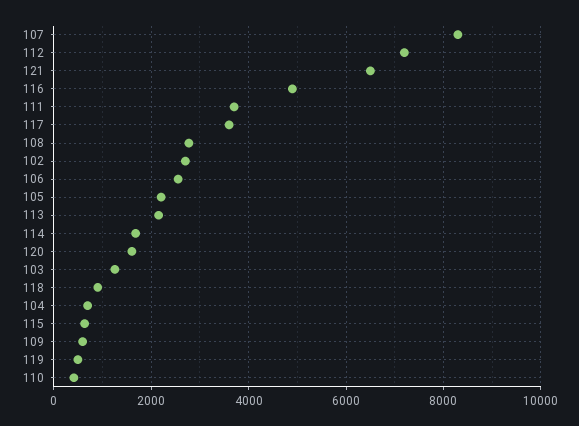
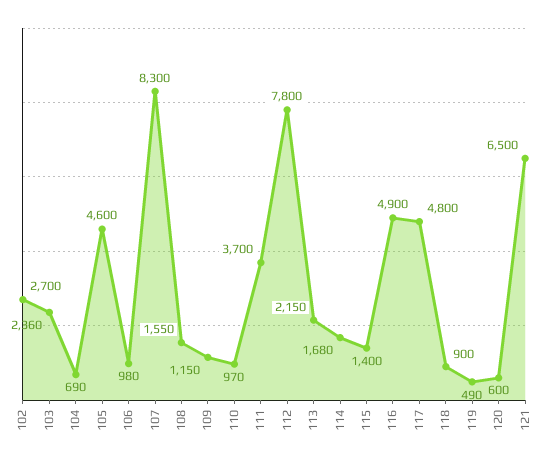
  {
    "107": 8300,
-   "112": 7200,
+   "112": 7800,
    "121": 6500,
    "116": 4900,
    "111": 3700,
-   "117": 3600,
+   "117": 4800,
-   "108": 2800,
+   "108": 1550,
    "102": 2700,
-   "106": 2600,
+   "106": 980,
-   "105": 2200,
+   "105": 4600,
    "113": 2150,
    "114": 1680,
-   "120": 1600,
+   "120": 600,
-   "103": 1200,
+   "103": 2360,
    "118": 900,
    "104": 690,
-   "115": 600,
+   "115": 1400,
-   "109": 600,
+   "109": 1150,
    "119": 490,
-   "110": 400
+   "110": 970
  }

